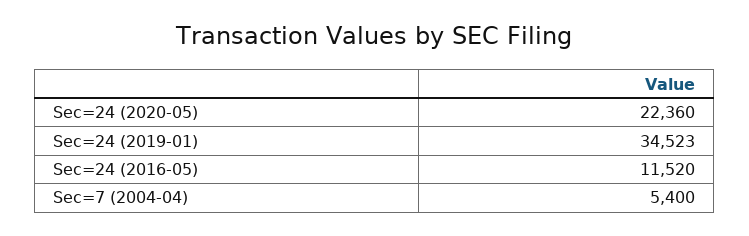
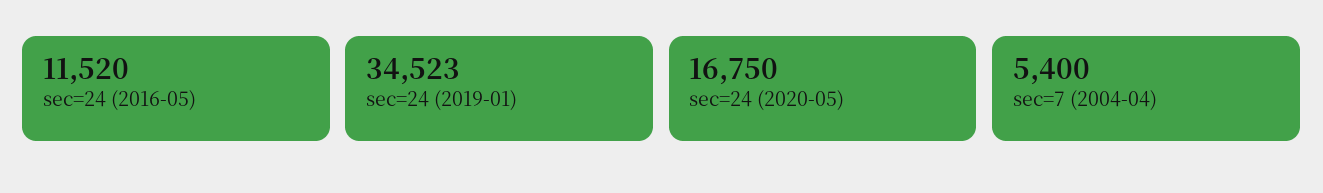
  {
-   "Sec=24 (2020-05)": 22360,
+   "Sec=24 (2020-05)": 16750,
    "Sec=24 (2019-01)": 34523,
    "Sec=24 (2016-05)": 11520,
    "Sec=7 (2004-04)": 5400
  }

